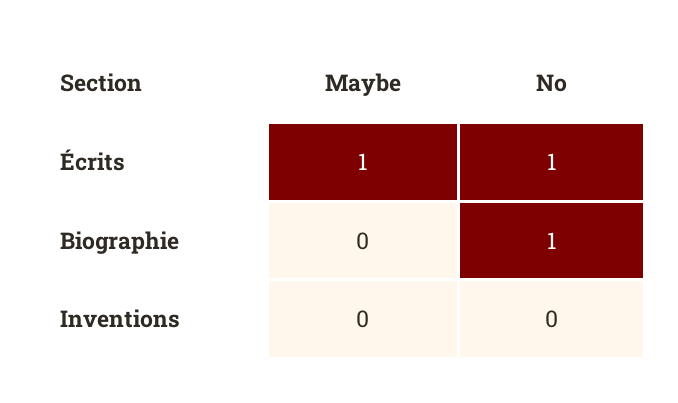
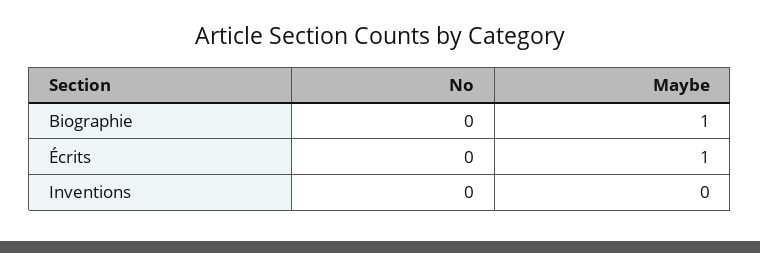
  {
    "Maybe": {
      "Écrits": 1,
-     "Biographie": 0,
+     "Biographie": 1,
      "Inventions": 0
    },
    "No": {
-     "Écrits": 1,
+     "Écrits": 0,
-     "Biographie": 1,
+     "Biographie": 0,
      "Inventions": 0
    }
  }

